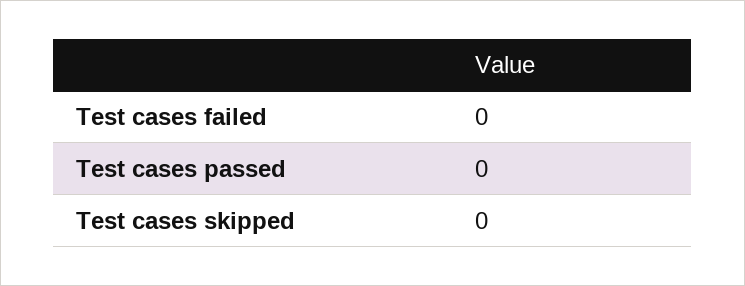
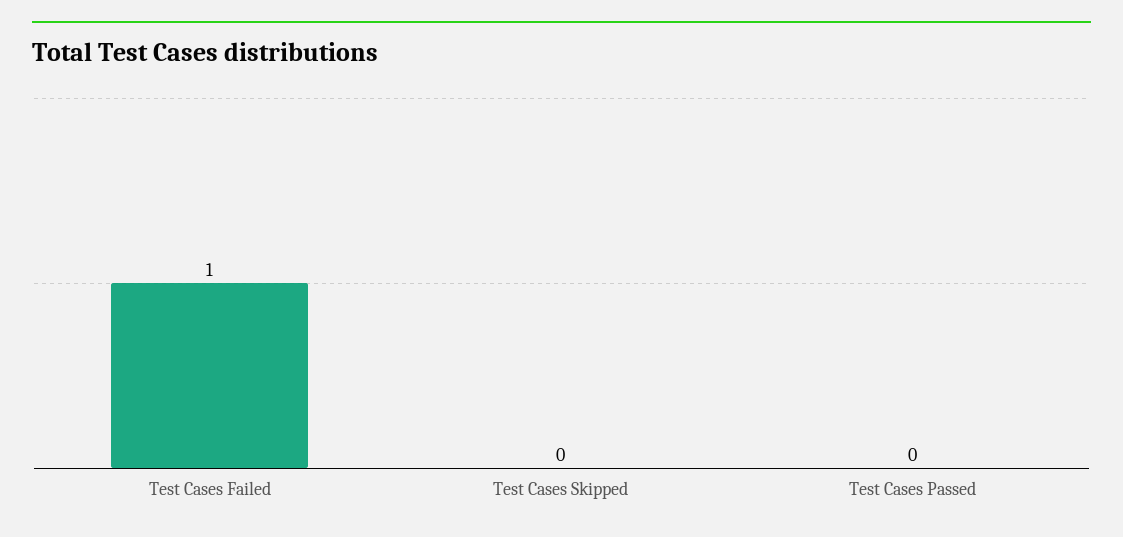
  {
-   "Test cases failed": 0,
+   "Test cases failed": 1,
    "Test cases passed": 0,
    "Test cases skipped": 0
  }

